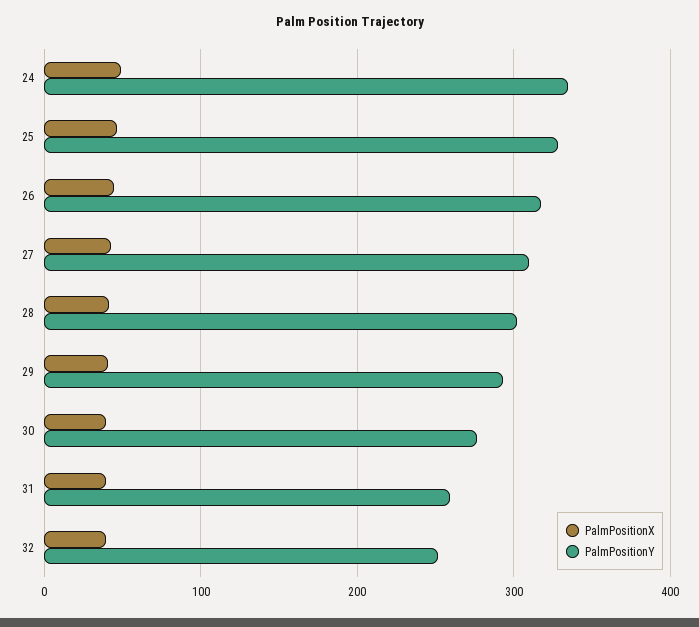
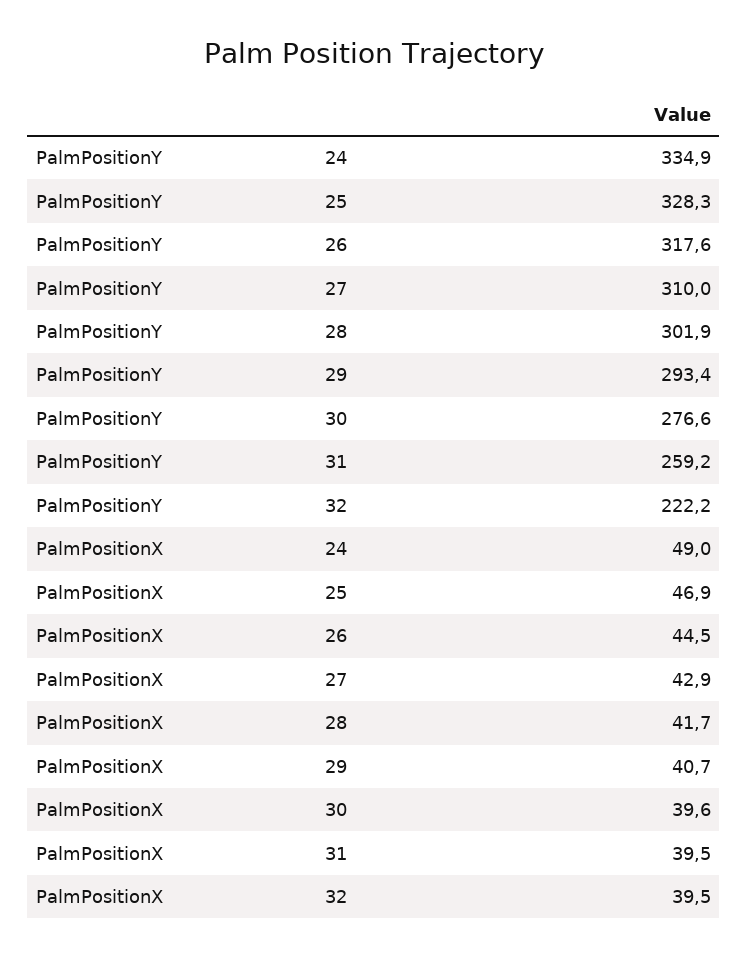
  {
    "PalmPositionX": {
      "24": 49,
      "25": 46.9,
      "26": 44.5,
      "27": 42.9,
      "28": 41.7,
      "29": 40.7,
      "30": 39.6,
      "31": 39.5,
      "32": 39.5
    },
    "PalmPositionY": {
      "24": 334.9,
      "25": 328.3,
      "26": 317.6,
      "27": 310,
      "28": 301.9,
      "29": 293.4,
      "30": 276.6,
      "31": 259.2,
-     "32": 250
+     "32": 222.2
    }
  }

